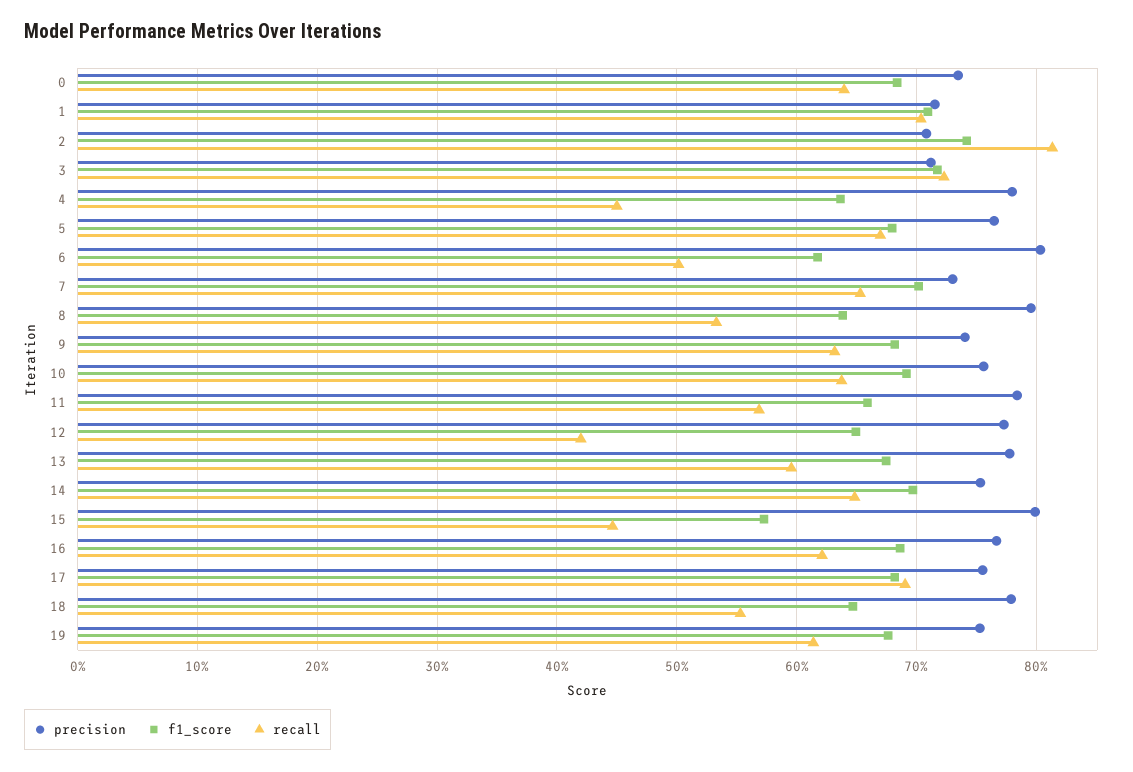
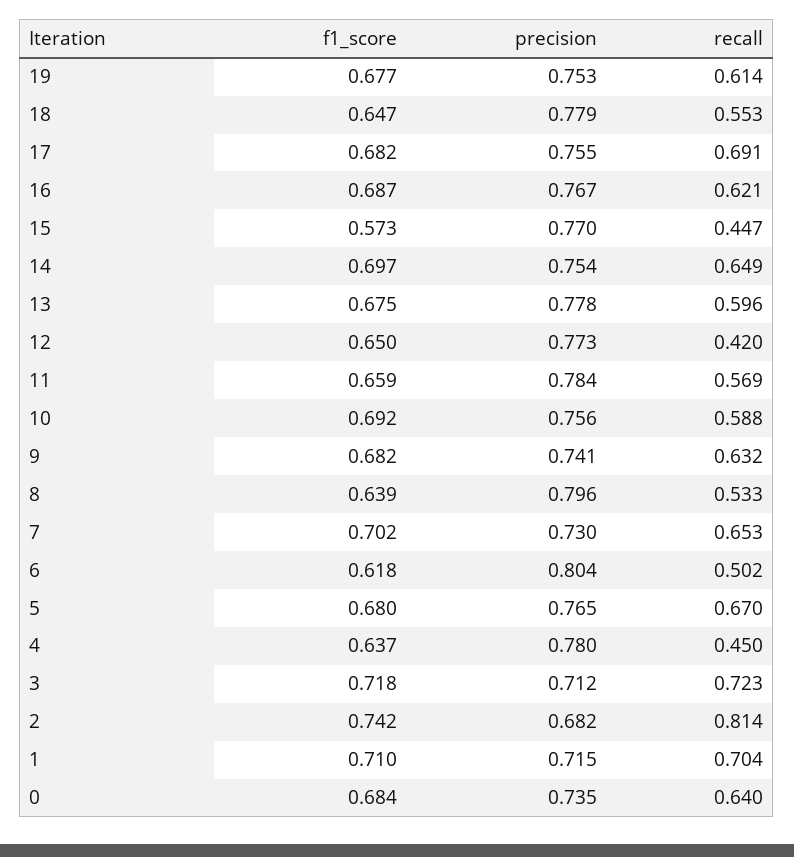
  {
    "precision": {
      "0": 0.735,
      "1": 0.715,
-     "2": 0.71,
+     "2": 0.682,
      "3": 0.712,
      "4": 0.78,
      "5": 0.765,
      "6": 0.804,
      "7": 0.73,
      "8": 0.796,
      "9": 0.741,
      "10": 0.756,
      "11": 0.784,
      "12": 0.773,
      "13": 0.778,
      "14": 0.754,
-     "15": 0.8,
+     "15": 0.77,
      "16": 0.767,
      "17": 0.755,
      "18": 0.779,
      "19": 0.753
    },
    "f1_score": {
      "0": 0.684,
      "1": 0.71,
      "2": 0.742,
      "3": 0.718,
      "4": 0.637,
      "5": 0.68,
      "6": 0.618,
      "7": 0.702,
      "8": 0.639,
      "9": 0.682,
      "10": 0.692,
      "11": 0.659,
      "12": 0.65,
      "13": 0.675,
      "14": 0.697,
      "15": 0.573,
      "16": 0.687,
      "17": 0.682,
      "18": 0.647,
      "19": 0.677
    },
    "recall": {
      "0": 0.64,
      "1": 0.704,
      "2": 0.814,
      "3": 0.723,
      "4": 0.45,
      "5": 0.67,
      "6": 0.502,
      "7": 0.653,
      "8": 0.533,
      "9": 0.632,
-     "10": 0.64,
+     "10": 0.588,
      "11": 0.569,
      "12": 0.42,
      "13": 0.596,
      "14": 0.649,
      "15": 0.447,
      "16": 0.621,
      "17": 0.691,
      "18": 0.553,
      "19": 0.614
    }
  }

